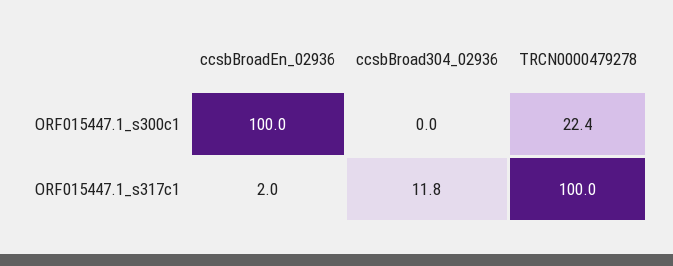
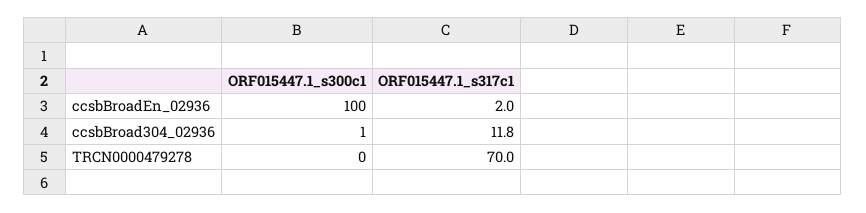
  {
    "ccsbBroadEn_02936": {
      "ORF015447.1_s300c1": 100,
      "ORF015447.1_s317c1": 2
    },
    "ccsbBroad304_02936": {
-     "ORF015447.1_s300c1": 0,
+     "ORF015447.1_s300c1": 1,
      "ORF015447.1_s317c1": 11.8
    },
    "TRCN0000479278": {
-     "ORF015447.1_s300c1": 22.4,
+     "ORF015447.1_s300c1": 0,
-     "ORF015447.1_s317c1": 100
+     "ORF015447.1_s317c1": 70
    }
  }

